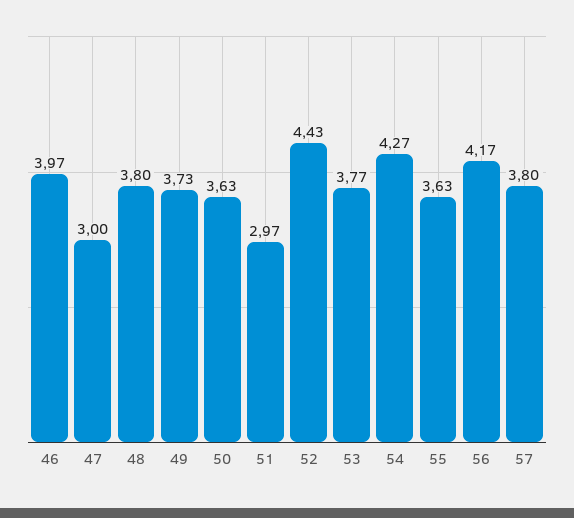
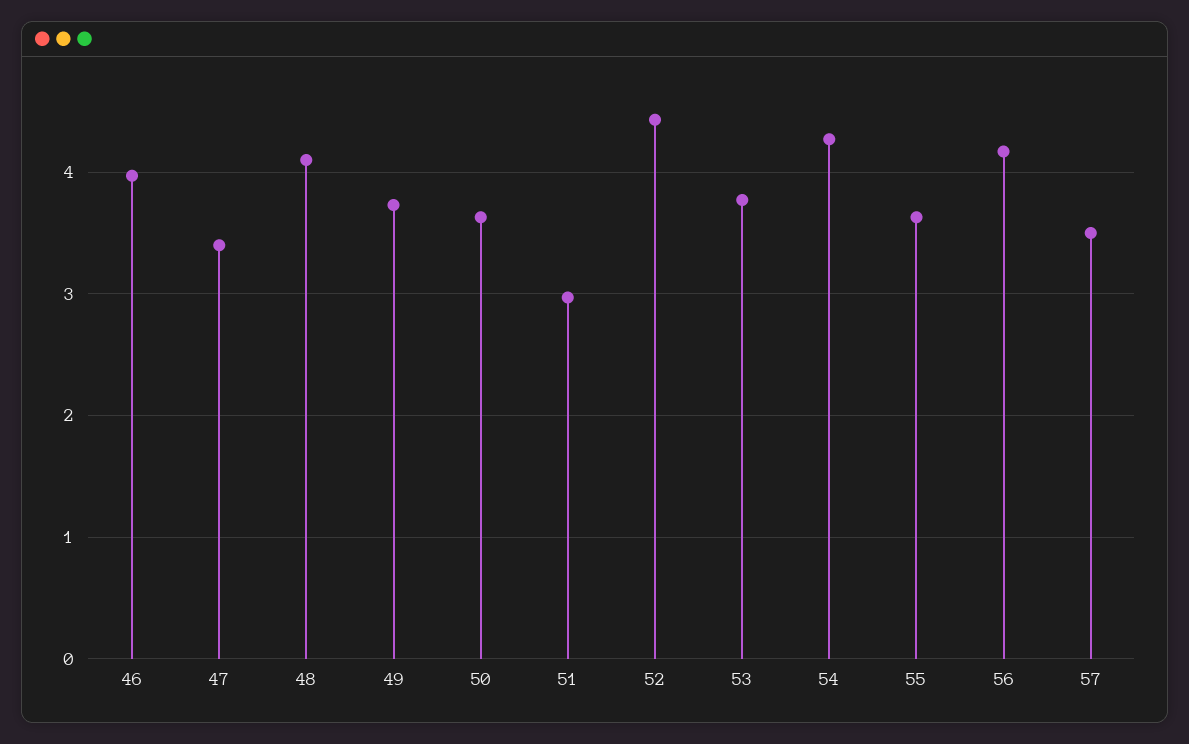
  {
    "46": 3.97,
-   "47": 3,
+   "47": 3.4,
-   "48": 3.8,
+   "48": 4.1,
    "49": 3.73,
    "50": 3.63,
    "51": 2.97,
    "52": 4.43,
    "53": 3.77,
    "54": 4.27,
    "55": 3.63,
    "56": 4.17,
-   "57": 3.8
+   "57": 3.5
  }

